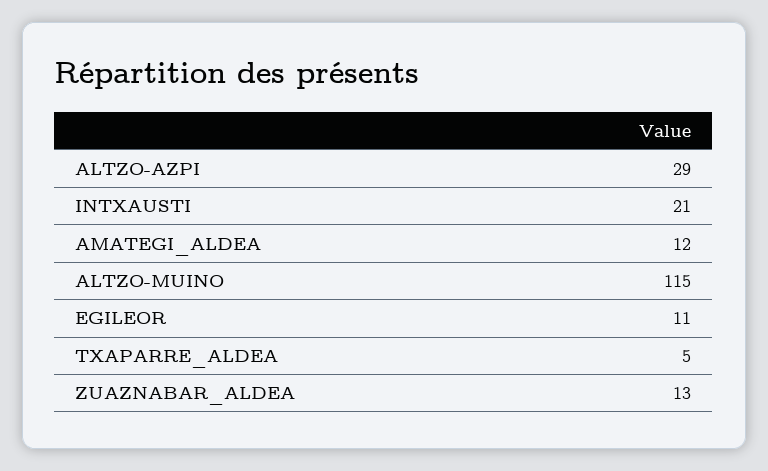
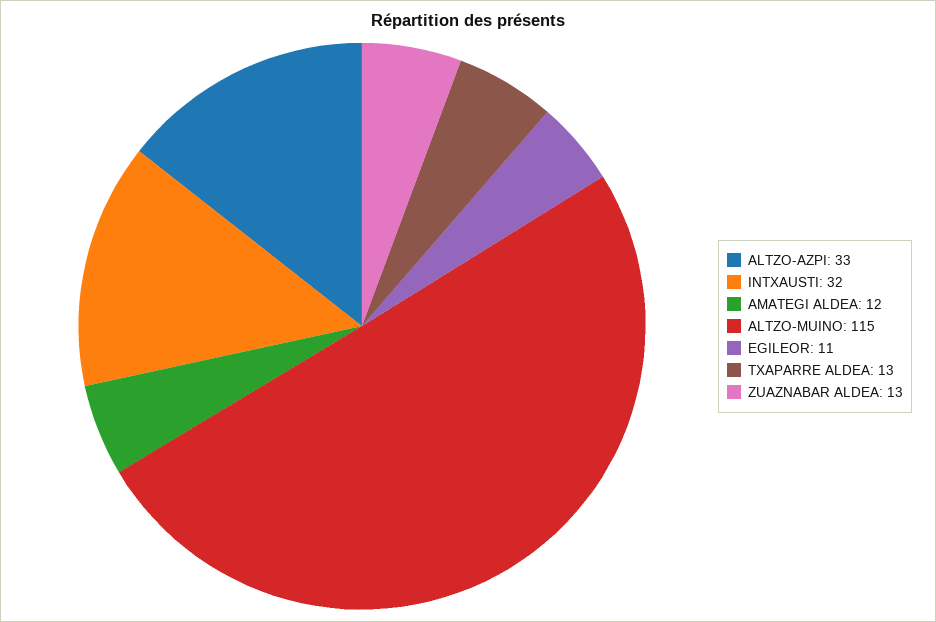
  {
-   "ALTZO-AZPI": 29,
+   "ALTZO-AZPI": 33,
-   "INTXAUSTI": 21,
+   "INTXAUSTI": 32,
    "AMATEGI_ALDEA": 12,
    "ALTZO-MUINO": 115,
    "EGILEOR": 11,
-   "TXAPARRE_ALDEA": 5,
+   "TXAPARRE_ALDEA": 13,
    "ZUAZNABAR_ALDEA": 13
  }

